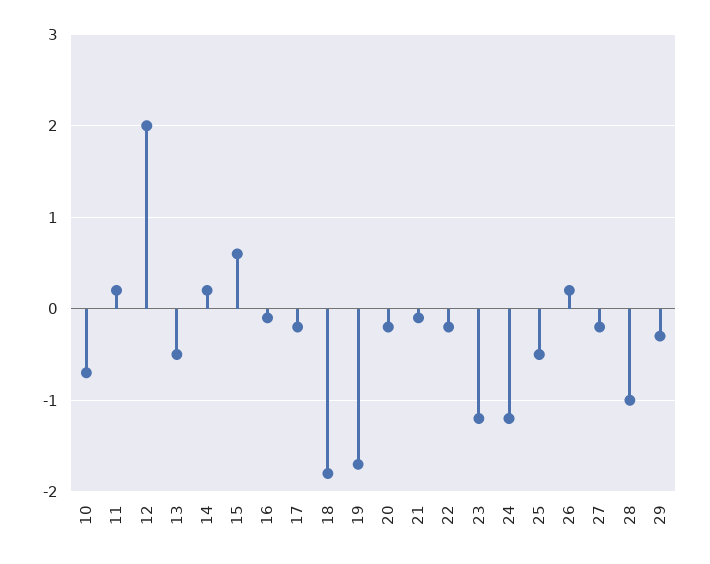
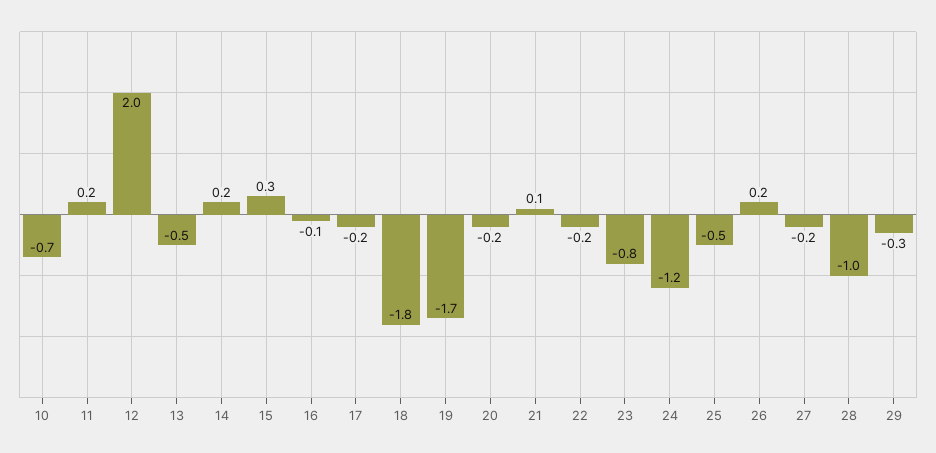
  {
    "10": -0.7,
    "11": 0.2,
    "12": 2,
    "13": -0.5,
    "14": 0.2,
-   "15": 0.6,
+   "15": 0.3,
    "16": -0.1,
    "17": -0.2,
    "18": -1.8,
    "19": -1.7,
    "20": -0.2,
-   "21": -0.1,
+   "21": 0.1,
    "22": -0.2,
-   "23": -1.2,
+   "23": -0.8,
    "24": -1.2,
    "25": -0.5,
    "26": 0.2,
    "27": -0.2,
    "28": -1,
    "29": -0.3
  }

